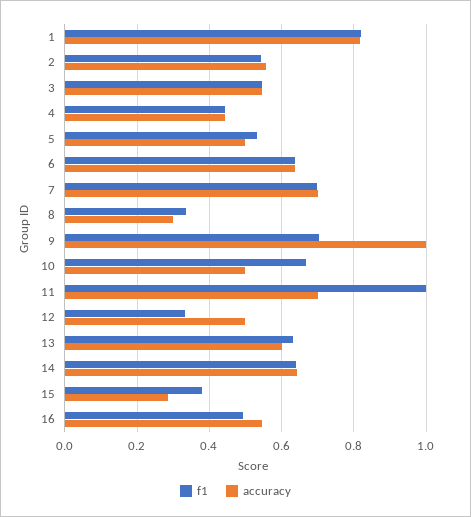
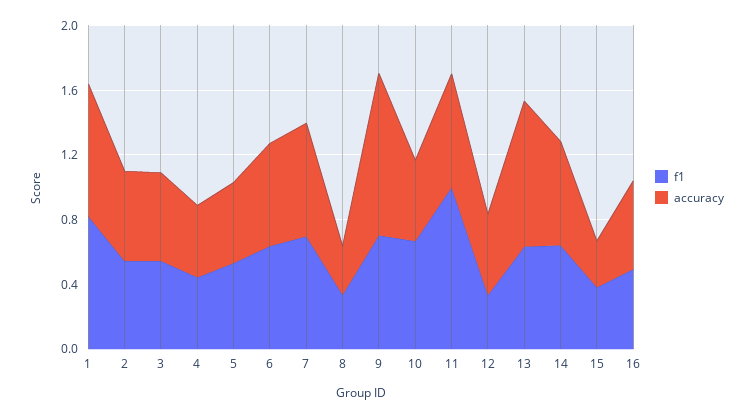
  {
    "f1": {
      "1": 0.82,
      "2": 0.54,
      "3": 0.54,
      "4": 0.44,
      "5": 0.54,
      "6": 0.64,
      "7": 0.7,
      "8": 0.34,
      "9": 0.7,
      "10": 0.66,
      "11": 1,
      "12": 0.34,
      "13": 0.64,
      "14": 0.64,
      "15": 0.38,
      "16": 0.5
    },
    "accuracy": {
      "1": 0.82,
      "2": 0.56,
      "3": 0.54,
      "4": 0.44,
      "5": 0.5,
      "6": 0.64,
      "7": 0.7,
      "8": 0.3,
      "9": 1,
      "10": 0.5,
      "11": 0.7,
      "12": 0.5,
-     "13": 0.6,
+     "13": 0.9,
      "14": 0.64,
      "15": 0.28,
      "16": 0.54
    }
  }

